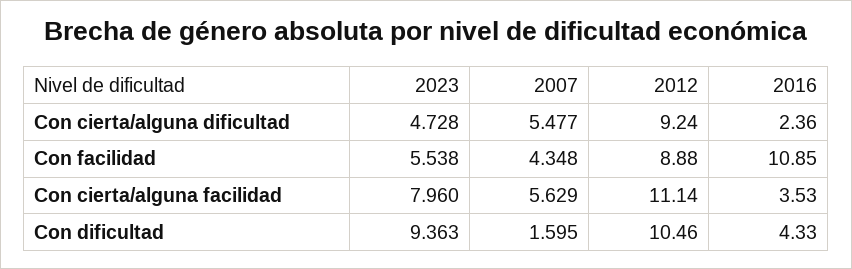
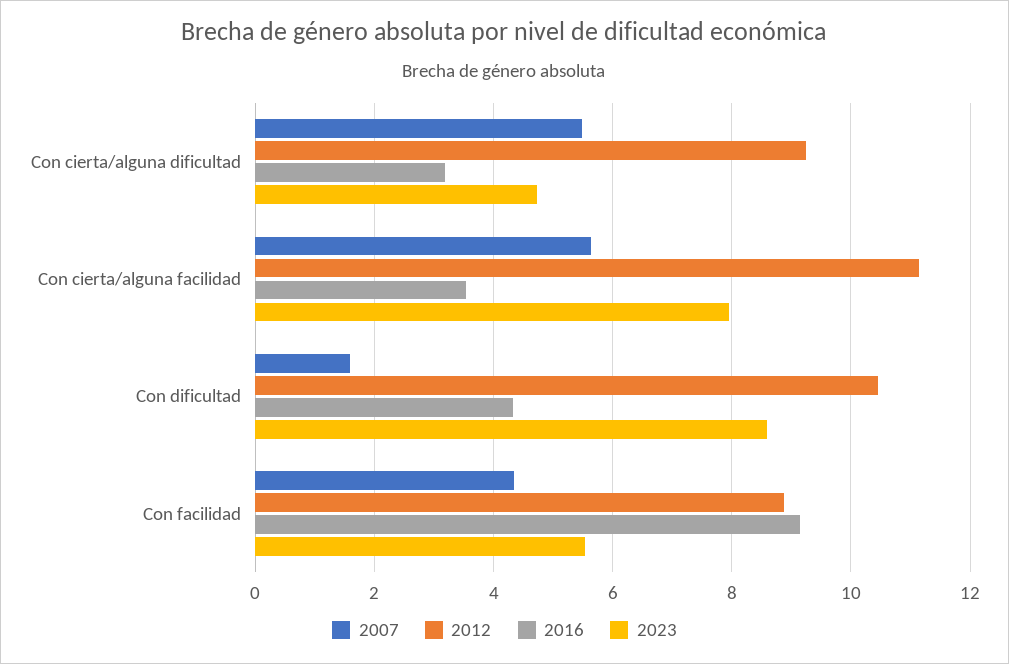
  {
    "2023": {
      "Con cierta/alguna dificultad": 4.728,
      "Con facilidad": 5.538,
      "Con cierta/alguna facilidad": 7.96,
-     "Con dificultad": 9.363
+     "Con dificultad": 8.6
    },
    "2007": {
      "Con cierta/alguna dificultad": 5.477,
      "Con facilidad": 4.348,
      "Con cierta/alguna facilidad": 5.629,
      "Con dificultad": 1.595
    },
    "2012": {
      "Con cierta/alguna dificultad": 9.24,
      "Con facilidad": 8.88,
      "Con cierta/alguna facilidad": 11.14,
      "Con dificultad": 10.46
    },
    "2016": {
-     "Con cierta/alguna dificultad": 2.36,
+     "Con cierta/alguna dificultad": 3.2,
-     "Con facilidad": 10.85,
+     "Con facilidad": 9.2,
      "Con cierta/alguna facilidad": 3.53,
      "Con dificultad": 4.33
    }
  }

